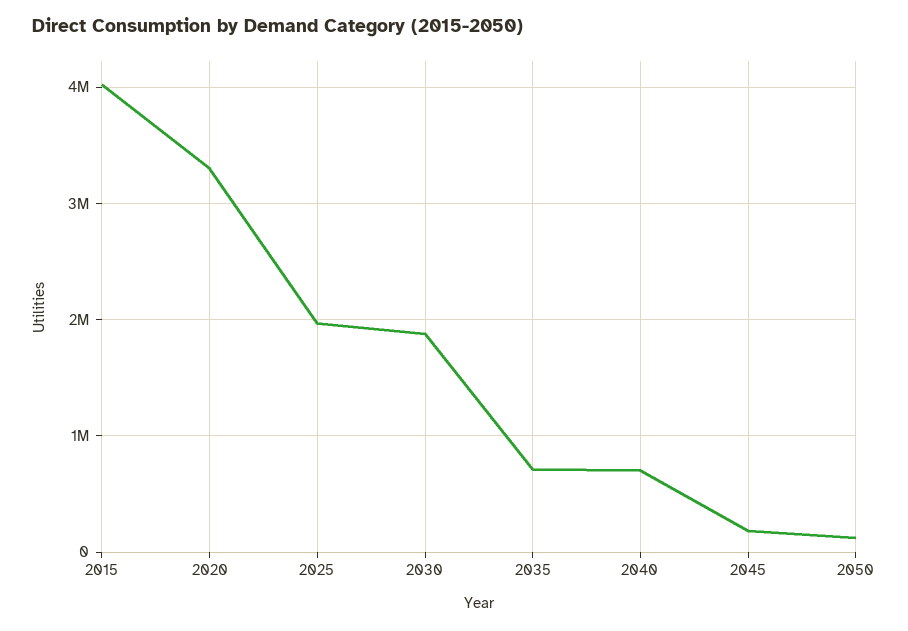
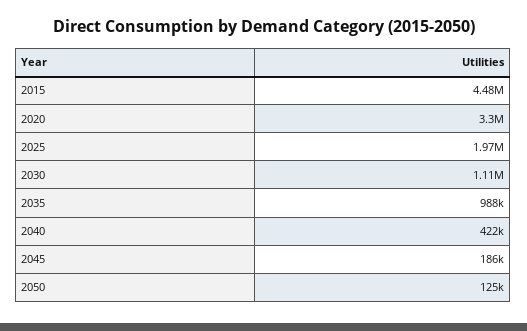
  {
-   "2015": 4000000,
+   "2015": 4480000,
    "2020": 3300000,
    "2025": 1970000,
-   "2030": 1900000,
+   "2030": 1110000,
-   "2035": 700000,
+   "2035": 988000,
-   "2040": 700000,
+   "2040": 422000,
    "2045": 186000,
    "2050": 125000
  }

